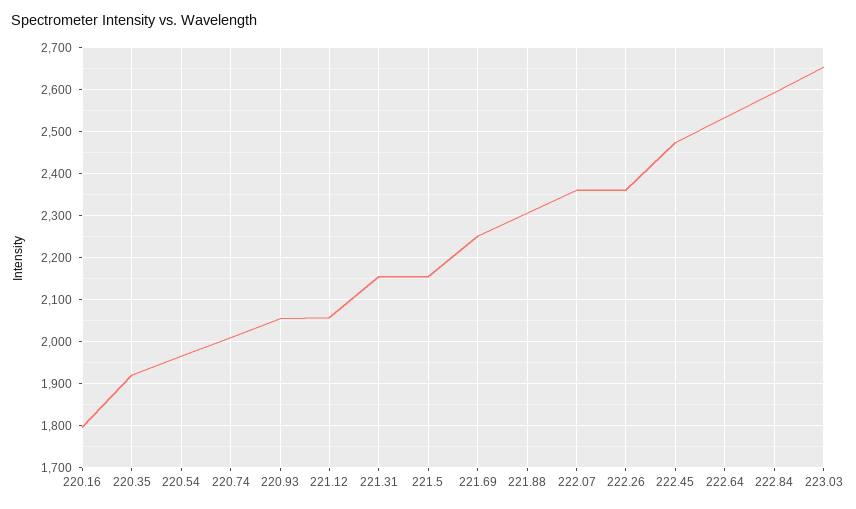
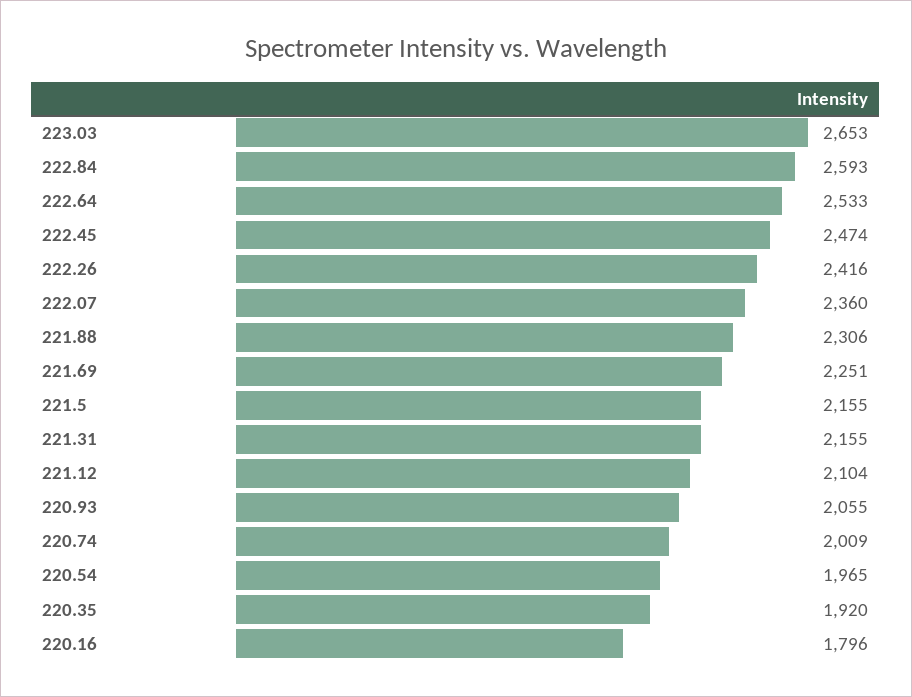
  {
    "220.16": 1796,
    "220.35": 1920,
    "220.54": 1965,
    "220.74": 2009,
    "220.93": 2055,
-   "221.12": 2060,
+   "221.12": 2104,
    "221.31": 2155,
    "221.5": 2155,
    "221.69": 2251,
    "221.88": 2306,
    "222.07": 2360,
-   "222.26": 2360,
+   "222.26": 2416,
    "222.45": 2474,
    "222.64": 2533,
    "222.84": 2593,
    "223.03": 2653
  }

